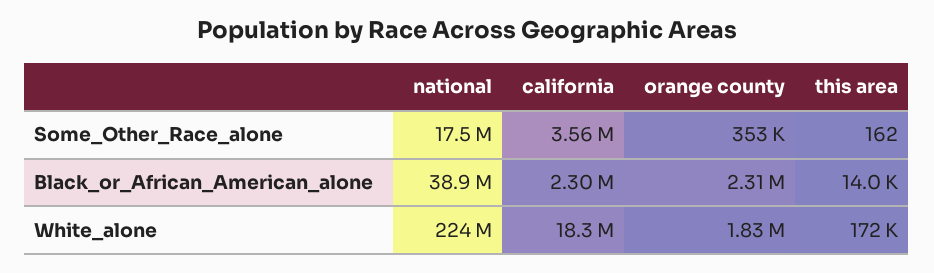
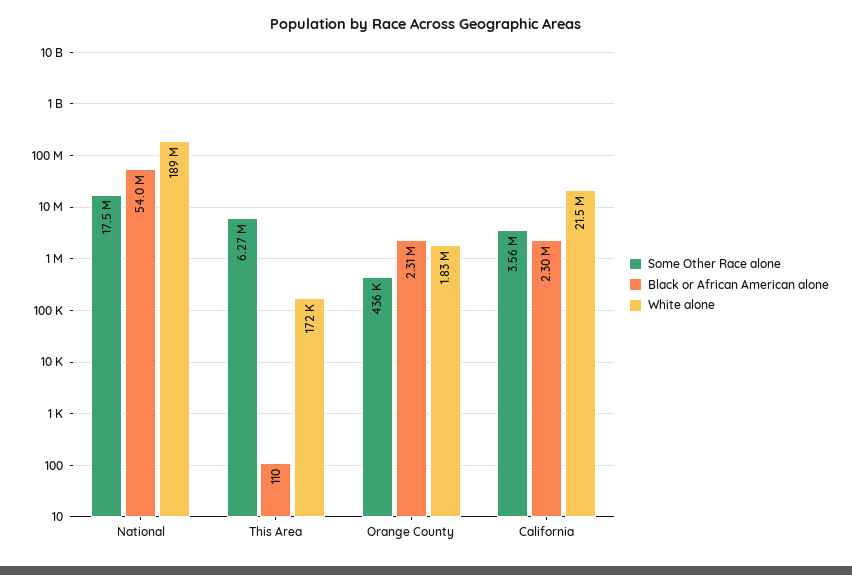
  {
    "Some_Other_Race_alone": {
      "national": 17500000,
      "california": 3560000,
-     "orange county": 353000,
+     "orange county": 436000,
-     "this area": 162
+     "this area": 6270000
    },
    "Black_or_African_American_alone": {
-     "national": 38900000,
+     "national": 54000000,
      "california": 2300000,
      "orange county": 2310000,
-     "this area": 14000
+     "this area": 110
    },
    "White_alone": {
-     "national": 224000000,
+     "national": 189000000,
-     "california": 18300000,
+     "california": 21500000,
      "orange county": 1830000,
      "this area": 172000
    }
  }

